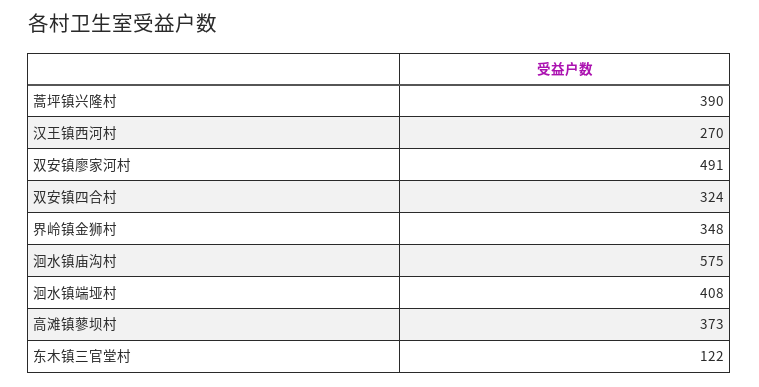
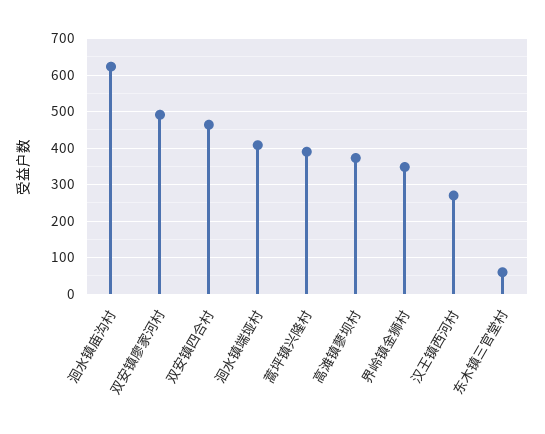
  {
    "蒿坪镇兴隆村": 390,
    "汉王镇西河村": 270,
    "双安镇廖家河村": 491,
-   "双安镇四合村": 324,
+   "双安镇四合村": 460,
    "界岭镇金狮村": 348,
-   "洄水镇庙沟村": 575,
+   "洄水镇庙沟村": 620,
    "洄水镇端垭村": 408,
    "高滩镇蓼坝村": 373,
-   "东木镇三官堂村": 122
+   "东木镇三官堂村": 60
  }

